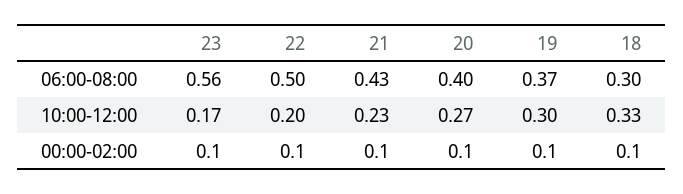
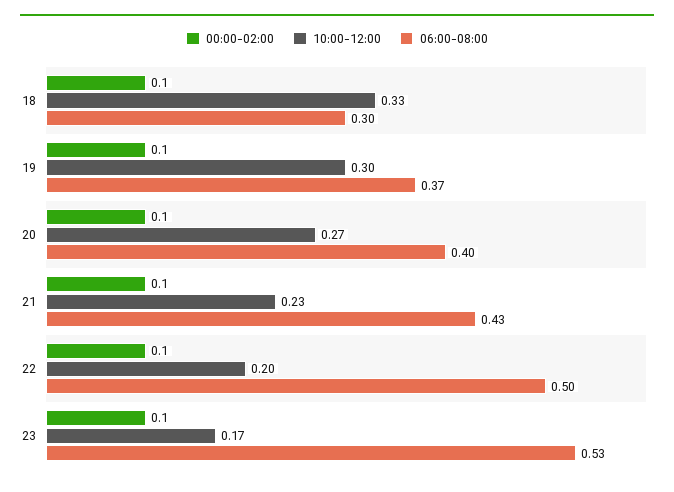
  {
    "06:00-08:00": {
-     "23": 0.56,
+     "23": 0.53,
      "22": 0.5,
      "21": 0.43,
      "20": 0.4,
      "19": 0.37,
      "18": 0.3
    },
    "10:00-12:00": {
      "23": 0.17,
      "22": 0.2,
      "21": 0.23,
      "20": 0.27,
      "19": 0.3,
      "18": 0.33
    },
    "00:00-02:00": {
      "23": 0.1,
      "22": 0.1,
      "21": 0.1,
      "20": 0.1,
      "19": 0.1,
      "18": 0.1
    }
  }

